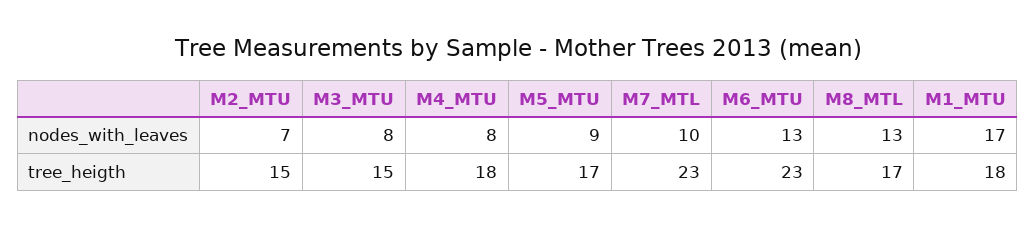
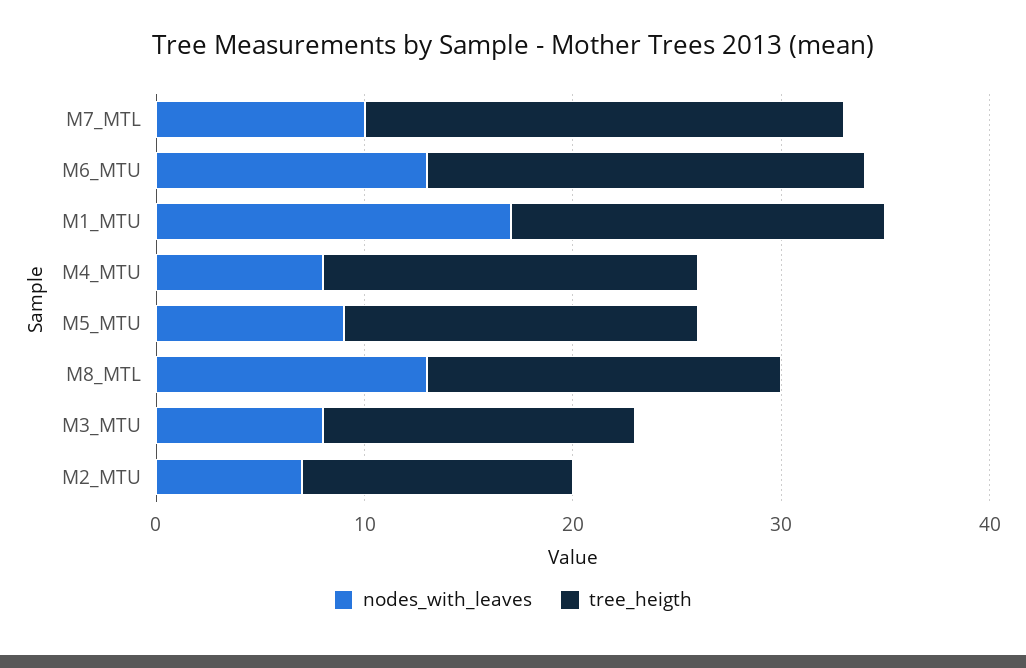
  {
    "nodes_with_leaves": {
      "M2_MTU": 7,
      "M3_MTU": 8,
      "M4_MTU": 8,
      "M5_MTU": 9,
      "M7_MTL": 10,
      "M6_MTU": 13,
      "M8_MTL": 13,
      "M1_MTU": 17
    },
    "tree_heigth": {
-     "M2_MTU": 15,
+     "M2_MTU": 13,
      "M3_MTU": 15,
      "M4_MTU": 18,
      "M5_MTU": 17,
      "M7_MTL": 23,
-     "M6_MTU": 23,
+     "M6_MTU": 21,
      "M8_MTL": 17,
      "M1_MTU": 18
    }
  }

